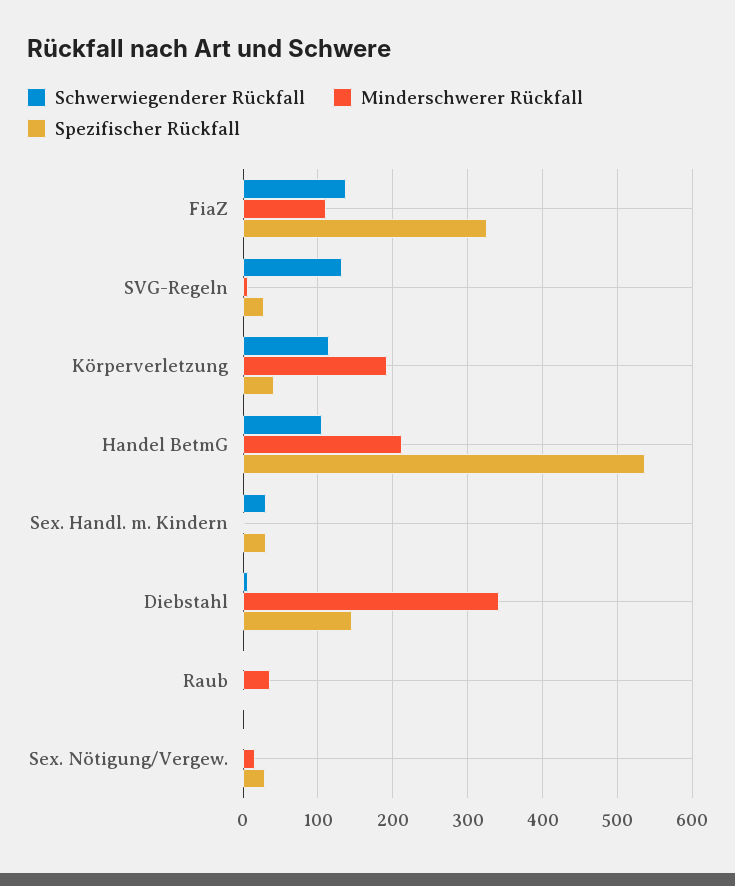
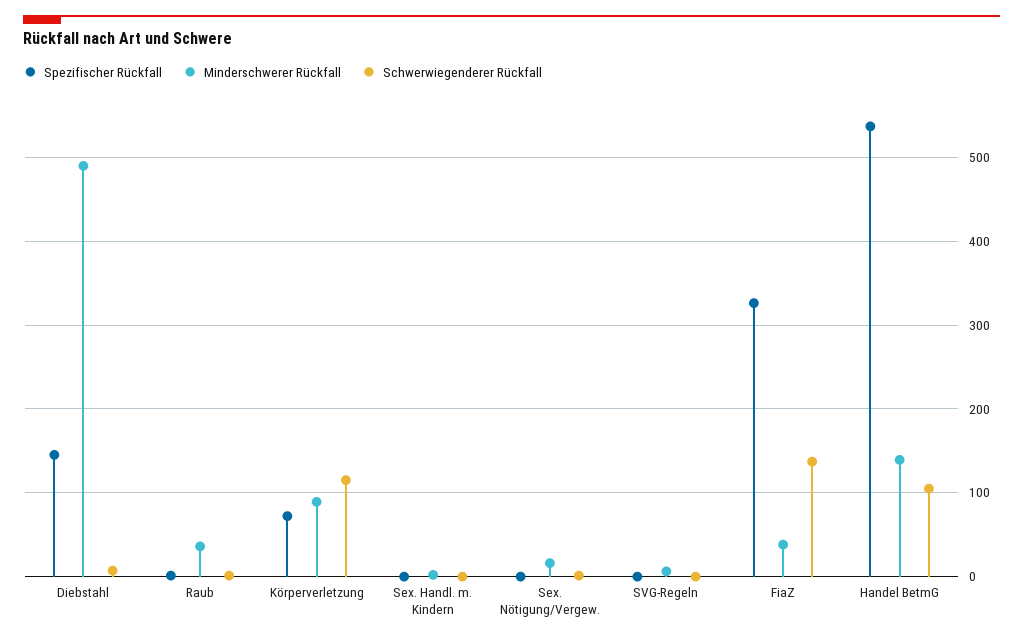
  {
    "Schwerwiegenderer Rückfall": {
      "FiaZ": 140,
-     "SVG-Regeln": 130,
+     "SVG-Regeln": 0,
      "Körperverletzung": 120,
      "Handel BetmG": 110,
-     "Sex. Handl. m. Kindern": 30,
+     "Sex. Handl. m. Kindern": 0,
      "Diebstahl": 10,
      "Raub": 0,
      "Sex. Nötigung/Vergew.": 0
    },
    "Minderschwerer Rückfall": {
-     "FiaZ": 110,
+     "FiaZ": 40,
      "SVG-Regeln": 10,
-     "Körperverletzung": 190,
+     "Körperverletzung": 90,
-     "Handel BetmG": 210,
+     "Handel BetmG": 140,
      "Sex. Handl. m. Kindern": 0,
-     "Diebstahl": 340,
+     "Diebstahl": 490,
      "Raub": 40,
      "Sex. Nötigung/Vergew.": 20
    },
    "Spezifischer Rückfall": {
      "FiaZ": 330,
-     "SVG-Regeln": 30,
+     "SVG-Regeln": 0,
-     "Körperverletzung": 40,
+     "Körperverletzung": 70,
      "Handel BetmG": 540,
-     "Sex. Handl. m. Kindern": 30,
+     "Sex. Handl. m. Kindern": 0,
      "Diebstahl": 150,
      "Raub": 0,
-     "Sex. Nötigung/Vergew.": 30
+     "Sex. Nötigung/Vergew.": 0
    }
  }

